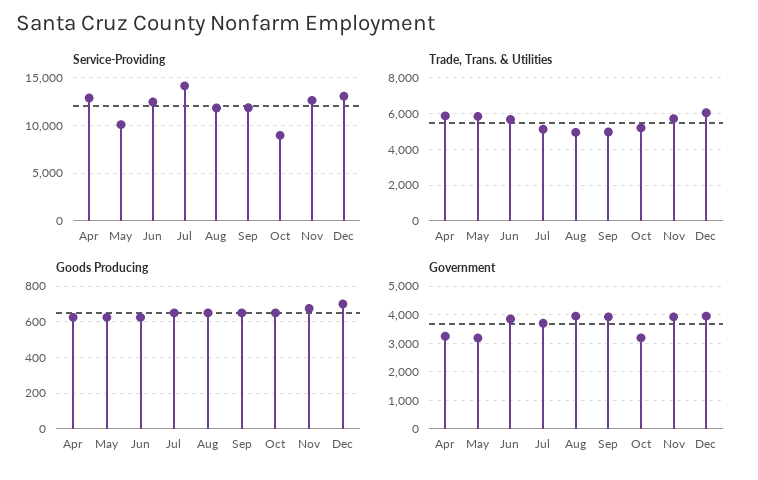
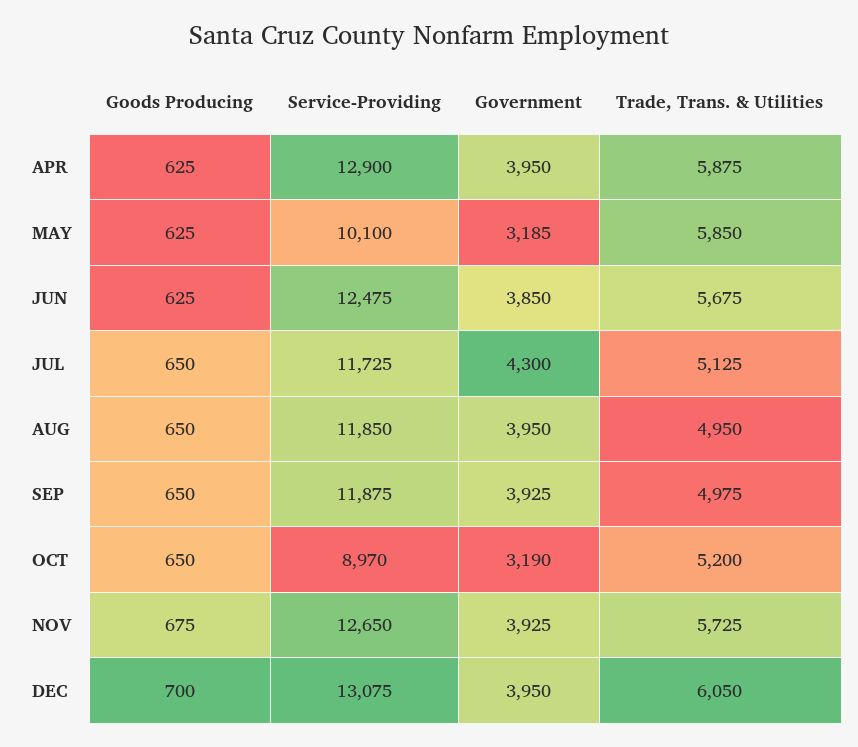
  {
    "Service-Providing": {
      "Apr": 12900,
      "May": 10100,
      "Jun": 12475,
-     "Jul": 14000,
+     "Jul": 11725,
      "Aug": 11850,
      "Sep": 11875,
      "Oct": 8970,
      "Nov": 12650,
      "Dec": 13075
    },
    "Trade, Trans. & Utilities": {
      "Apr": 5875,
      "May": 5850,
      "Jun": 5675,
      "Jul": 5125,
      "Aug": 4950,
      "Sep": 4975,
      "Oct": 5200,
      "Nov": 5725,
      "Dec": 6050
    },
    "Goods Producing": {
      "Apr": 625,
      "May": 625,
      "Jun": 625,
      "Jul": 650,
      "Aug": 650,
      "Sep": 650,
      "Oct": 650,
      "Nov": 675,
      "Dec": 700
    },
    "Government": {
-     "Apr": 3250,
+     "Apr": 3950,
      "May": 3185,
      "Jun": 3850,
-     "Jul": 3750,
+     "Jul": 4300,
      "Aug": 3950,
      "Sep": 3925,
      "Oct": 3190,
      "Nov": 3925,
      "Dec": 3950
    }
  }

